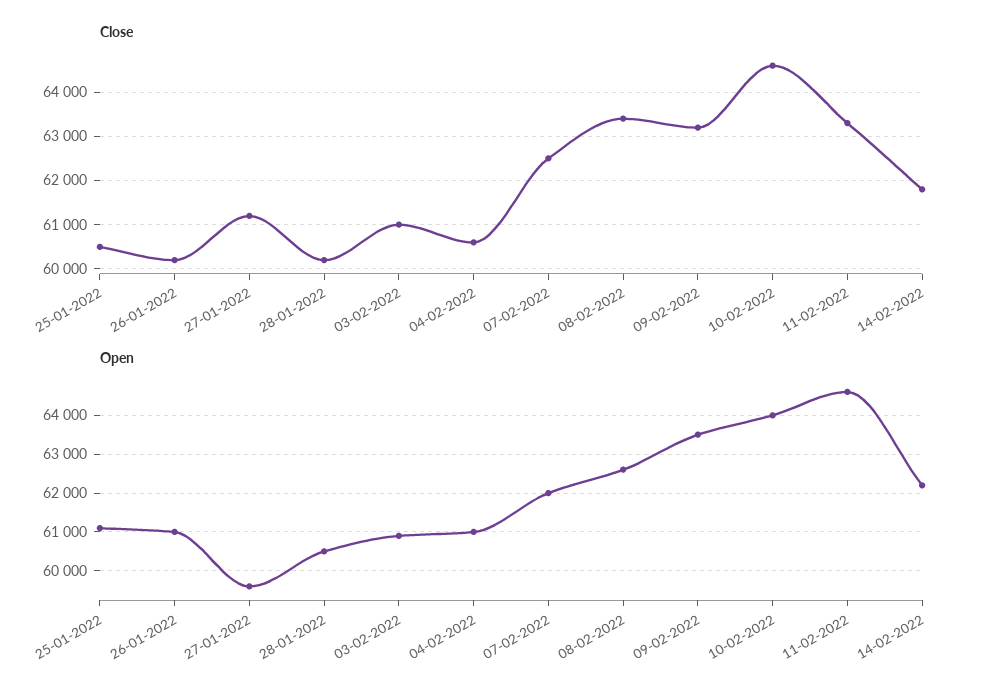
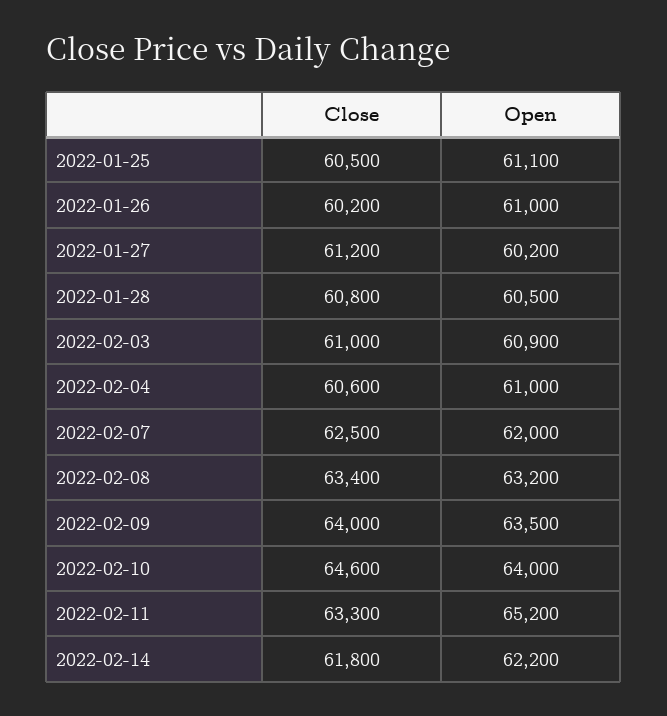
  {
    "Close": {
      "25-01-2022": 60500,
      "26-01-2022": 60200,
      "27-01-2022": 61200,
-     "28-01-2022": 60200,
+     "28-01-2022": 60800,
      "03-02-2022": 61000,
      "04-02-2022": 60600,
      "07-02-2022": 62500,
      "08-02-2022": 63400,
-     "09-02-2022": 63200,
+     "09-02-2022": 64000,
      "10-02-2022": 64600,
      "11-02-2022": 63300,
      "14-02-2022": 61800
    },
    "Open": {
      "25-01-2022": 61100,
      "26-01-2022": 61000,
-     "27-01-2022": 59600,
+     "27-01-2022": 60200,
      "28-01-2022": 60500,
      "03-02-2022": 60900,
      "04-02-2022": 61000,
      "07-02-2022": 62000,
-     "08-02-2022": 62600,
+     "08-02-2022": 63200,
      "09-02-2022": 63500,
      "10-02-2022": 64000,
-     "11-02-2022": 64600,
+     "11-02-2022": 65200,
      "14-02-2022": 62200
    }
  }

